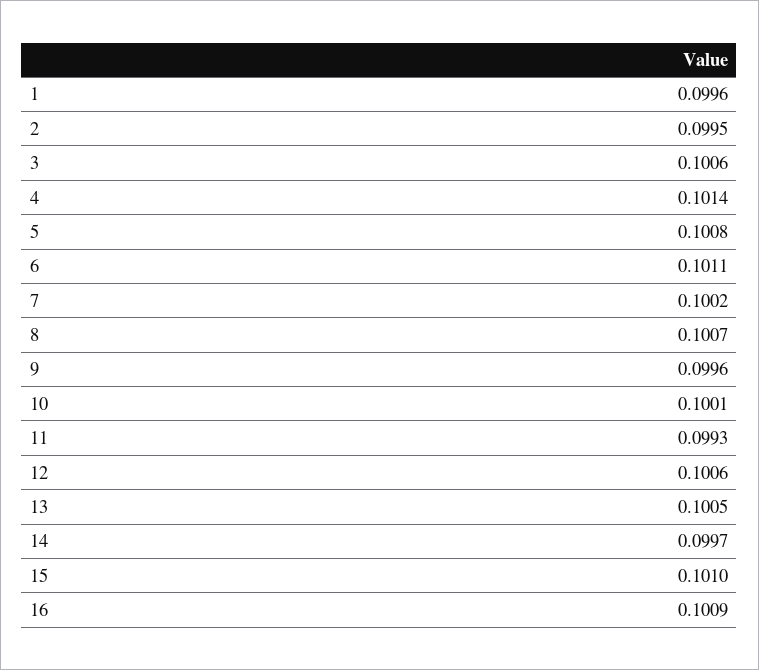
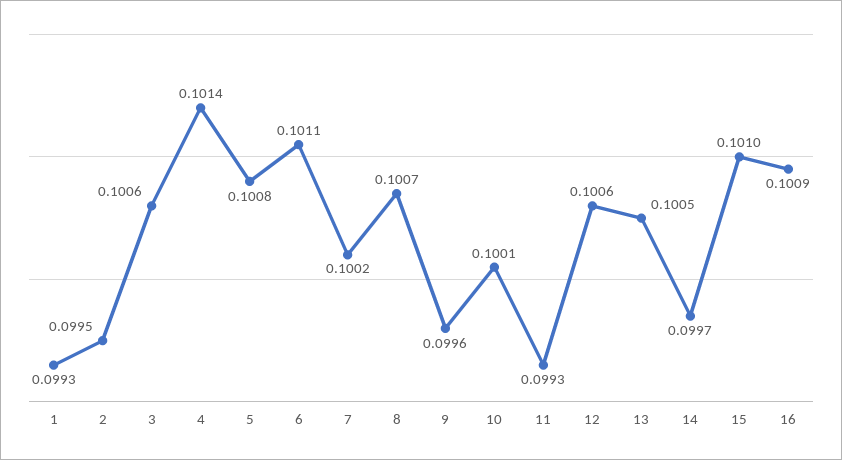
  {
-   "1": 0.0996,
+   "1": 0.0993,
    "2": 0.0995,
    "3": 0.1006,
    "4": 0.1014,
    "5": 0.1008,
    "6": 0.1011,
    "7": 0.1002,
    "8": 0.1007,
    "9": 0.0996,
    "10": 0.1001,
    "11": 0.0993,
    "12": 0.1006,
    "13": 0.1005,
    "14": 0.0997,
    "15": 0.101,
    "16": 0.1009
  }

